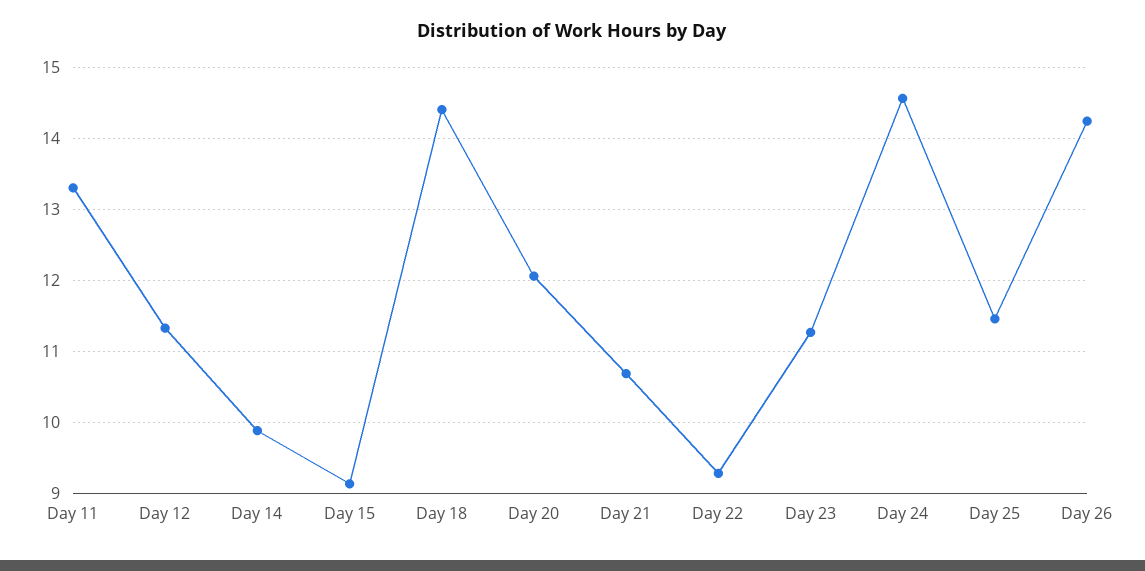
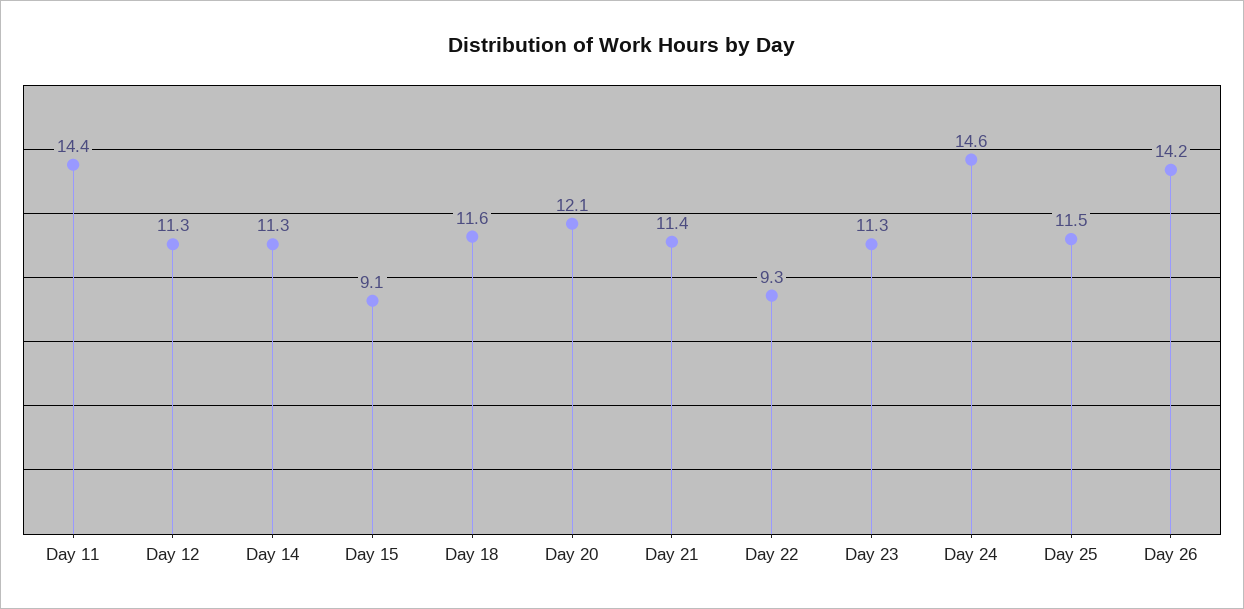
  {
-   "Day 11": 13.3,
+   "Day 11": 14.4,
    "Day 12": 11.3,
-   "Day 14": 9.9,
+   "Day 14": 11.3,
    "Day 15": 9.1,
-   "Day 18": 14.4,
+   "Day 18": 11.6,
    "Day 20": 12.1,
-   "Day 21": 10.7,
+   "Day 21": 11.4,
    "Day 22": 9.3,
    "Day 23": 11.3,
    "Day 24": 14.6,
    "Day 25": 11.5,
    "Day 26": 14.2
  }

